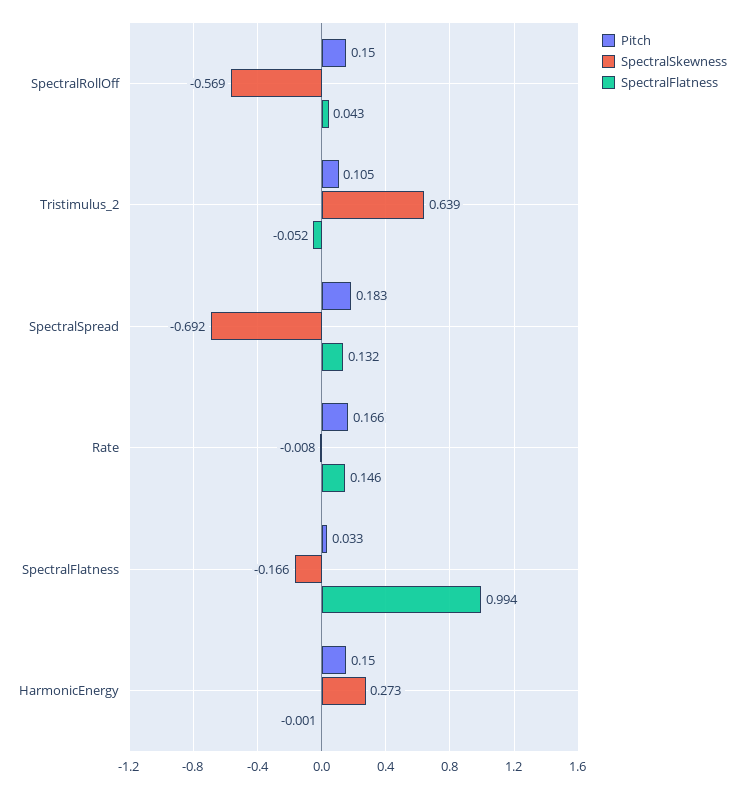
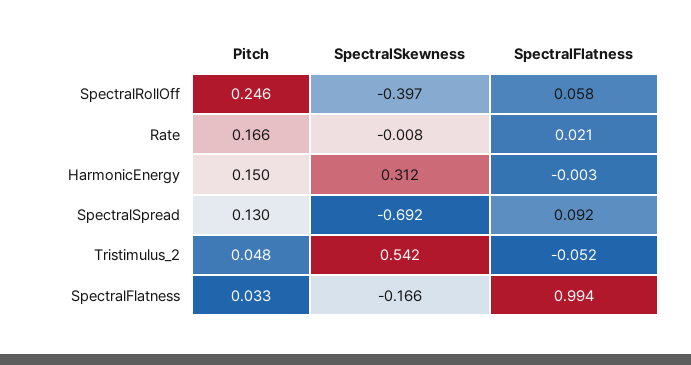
  {
    "Pitch": {
-     "SpectralRollOff": 0.15,
+     "SpectralRollOff": 0.246,
-     "Tristimulus_2": 0.105,
+     "Tristimulus_2": 0.048,
-     "SpectralSpread": 0.183,
+     "SpectralSpread": 0.13,
      "Rate": 0.166,
      "SpectralFlatness": 0.033,
      "HarmonicEnergy": 0.15
    },
    "SpectralSkewness": {
-     "SpectralRollOff": -0.569,
+     "SpectralRollOff": -0.397,
-     "Tristimulus_2": 0.639,
+     "Tristimulus_2": 0.542,
      "SpectralSpread": -0.692,
      "Rate": -0.008,
      "SpectralFlatness": -0.166,
-     "HarmonicEnergy": 0.273
+     "HarmonicEnergy": 0.312
    },
    "SpectralFlatness": {
-     "SpectralRollOff": 0.043,
+     "SpectralRollOff": 0.058,
      "Tristimulus_2": -0.052,
-     "SpectralSpread": 0.132,
+     "SpectralSpread": 0.092,
-     "Rate": 0.146,
+     "Rate": 0.021,
      "SpectralFlatness": 0.994,
-     "HarmonicEnergy": -0.001
+     "HarmonicEnergy": -0.003
    }
  }

